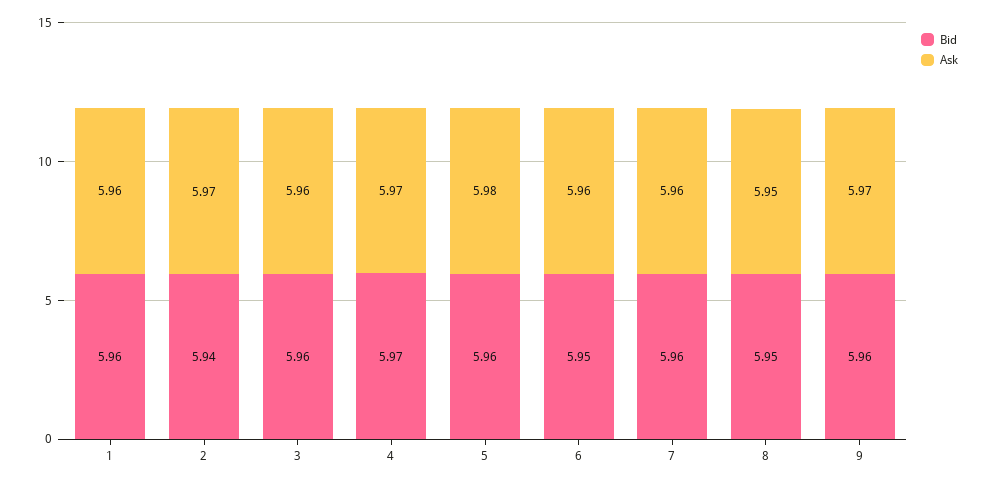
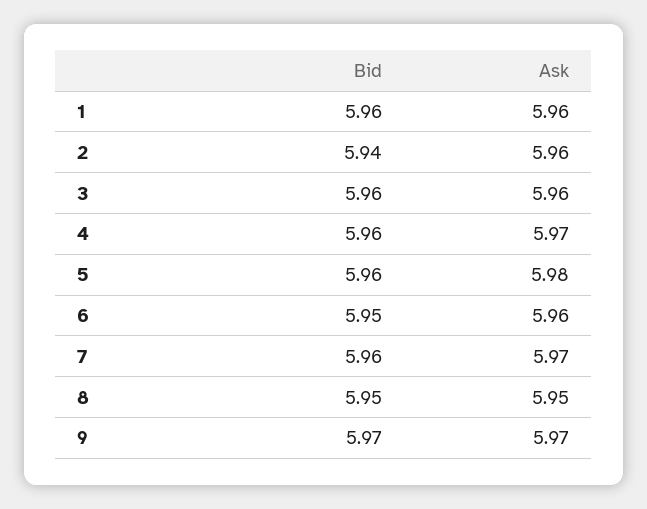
  {
    "Bid": {
      "1": 5.96,
      "2": 5.94,
      "3": 5.96,
-     "4": 5.97,
+     "4": 5.96,
      "5": 5.96,
      "6": 5.95,
      "7": 5.96,
      "8": 5.95,
-     "9": 5.96
+     "9": 5.97
    },
    "Ask": {
      "1": 5.96,
-     "2": 5.97,
+     "2": 5.96,
      "3": 5.96,
      "4": 5.97,
      "5": 5.98,
      "6": 5.96,
-     "7": 5.96,
+     "7": 5.97,
      "8": 5.95,
      "9": 5.97
    }
  }

